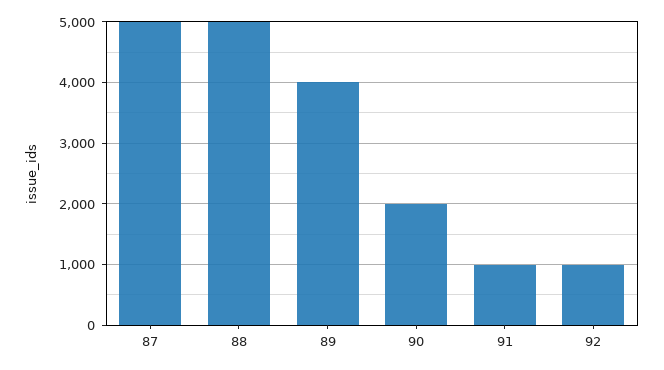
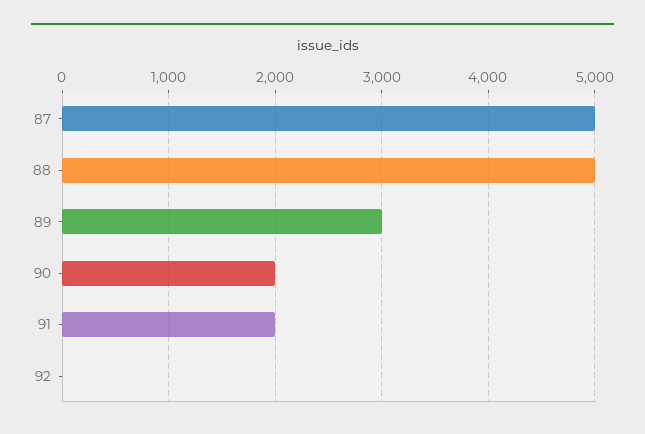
  {
    "87": 5000,
    "88": 5000,
-   "89": 4000,
+   "89": 3000,
    "90": 2000,
-   "91": 1000,
+   "91": 2000,
-   "92": 1000
+   "92": 0
  }

